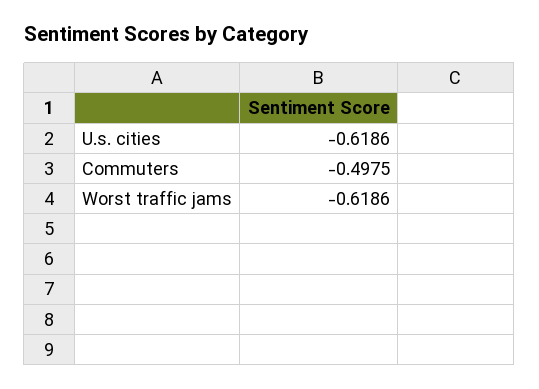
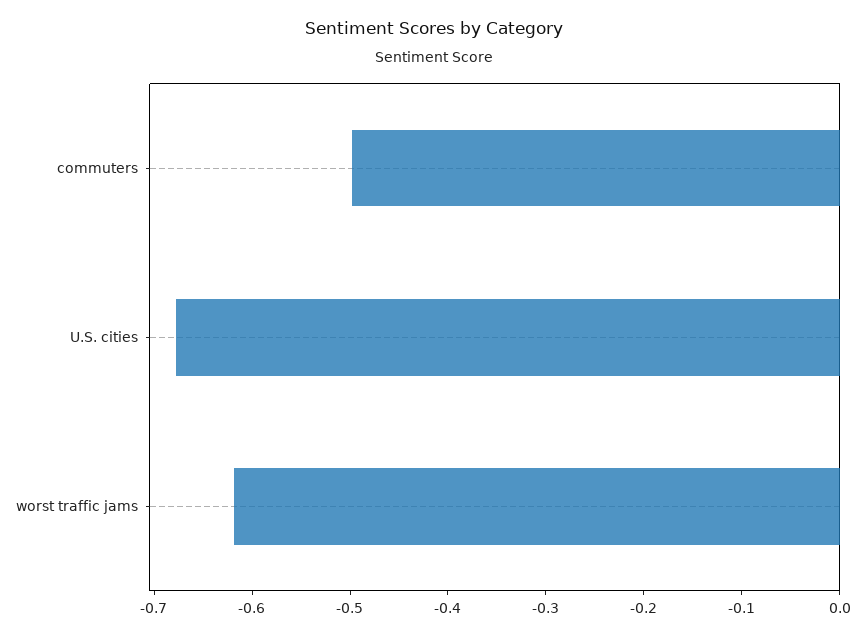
  {
-   "U.s. cities": -0.6186,
+   "U.s. cities": -0.68,
    "Commuters": -0.4975,
    "Worst traffic jams": -0.6186
  }

